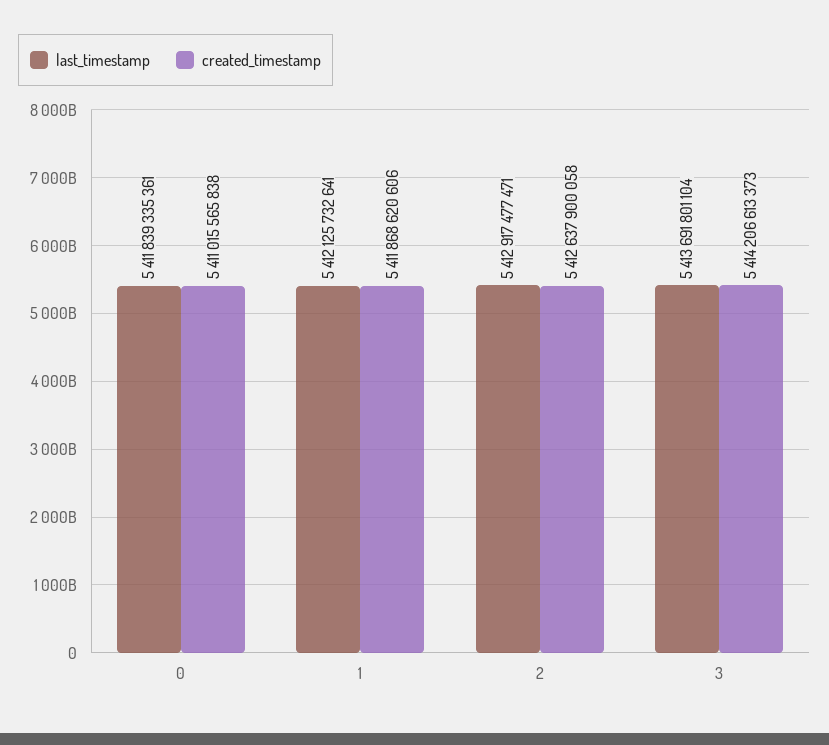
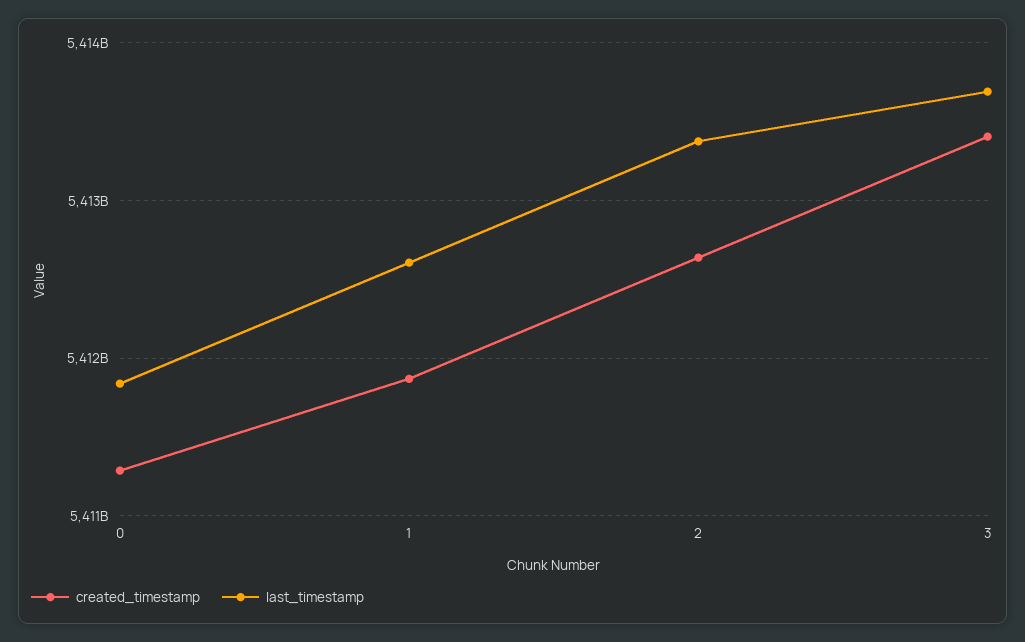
  {
    "last_timestamp": {
      "0": 5411839335361,
-     "1": 5412125732641,
+     "1": 5412600000000,
-     "2": 5412917477471,
+     "2": 5413400000000,
      "3": 5413691801104
    },
    "created_timestamp": {
-     "0": 5411015565838,
+     "0": 5411300000000,
      "1": 5411868620606,
      "2": 5412637900058,
-     "3": 5414206613373
+     "3": 5413400000000
    }
  }

